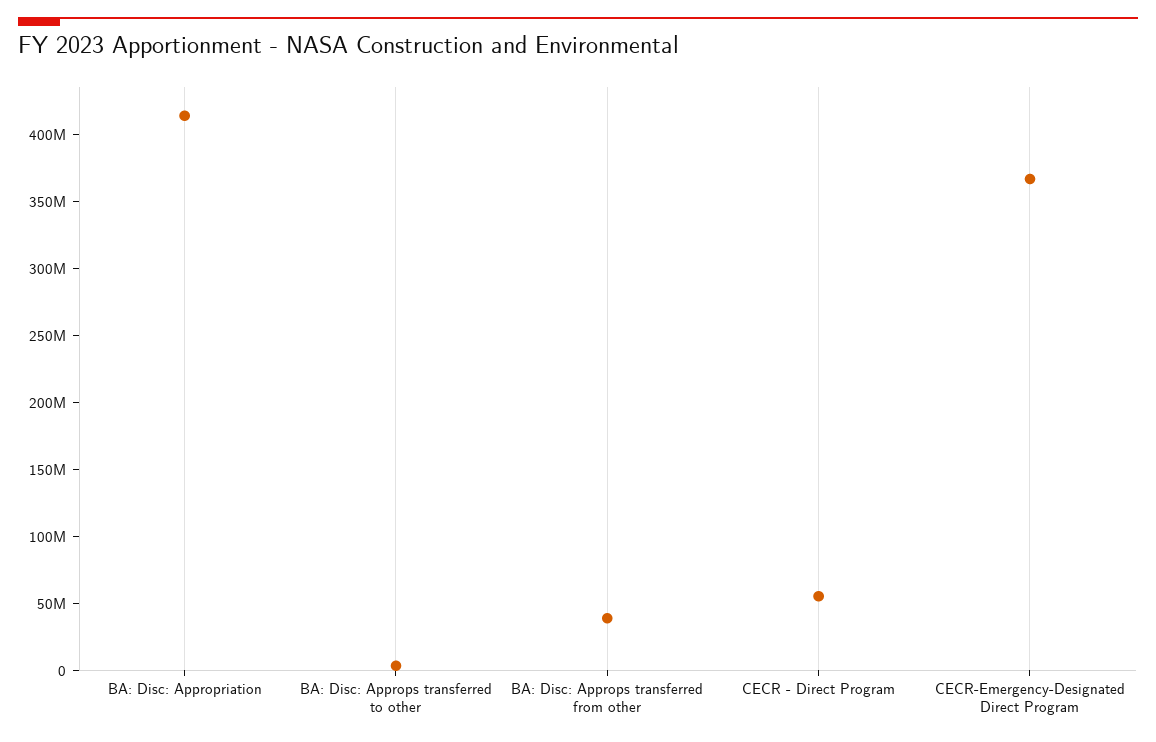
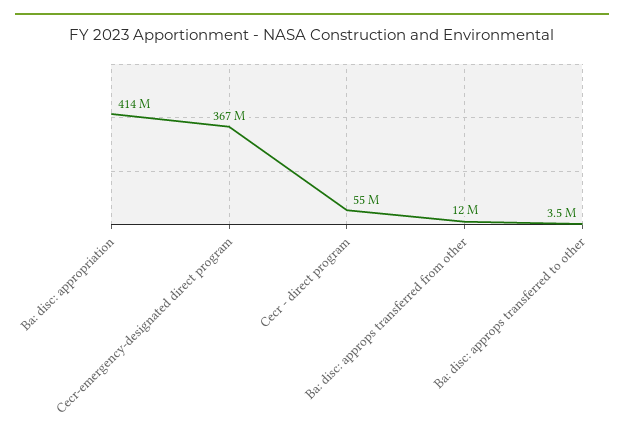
  {
    "BA: Disc: Appropriation": 414000000,
    "BA: Disc: Approps transferred to other": 3500000,
-   "BA: Disc: Approps transferred from other": 40000000,
+   "BA: Disc: Approps transferred from other": 12000000,
    "CECR - Direct Program": 55000000,
    "CECR-Emergency-Designated Direct Program": 367000000
  }

